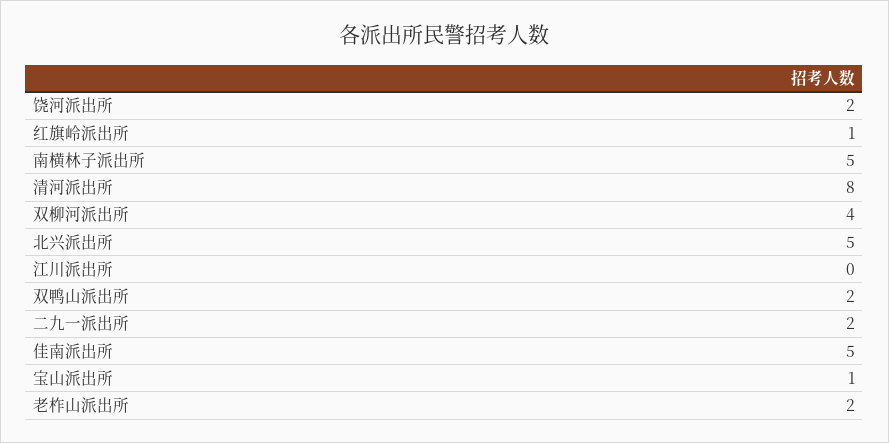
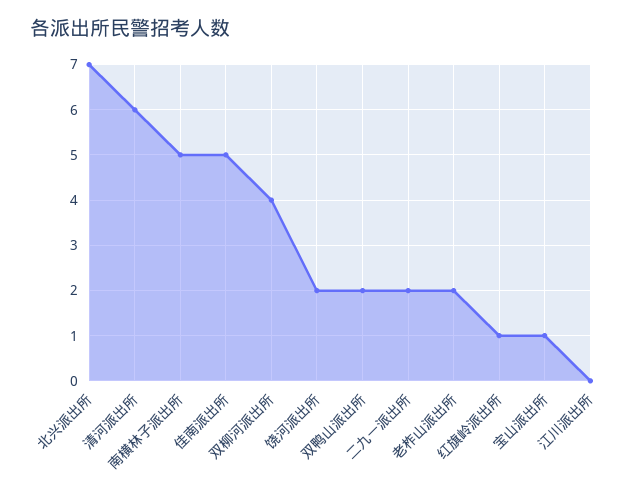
  {
    "饶河派出所": 2,
    "红旗岭派出所": 1,
    "南横林子派出所": 5,
-   "清河派出所": 8,
+   "清河派出所": 6,
    "双柳河派出所": 4,
-   "北兴派出所": 5,
+   "北兴派出所": 7,
    "江川派出所": 0,
    "双鸭山派出所": 2,
    "二九一派出所": 2,
    "佳南派出所": 5,
    "宝山派出所": 1,
    "老柞山派出所": 2
  }

